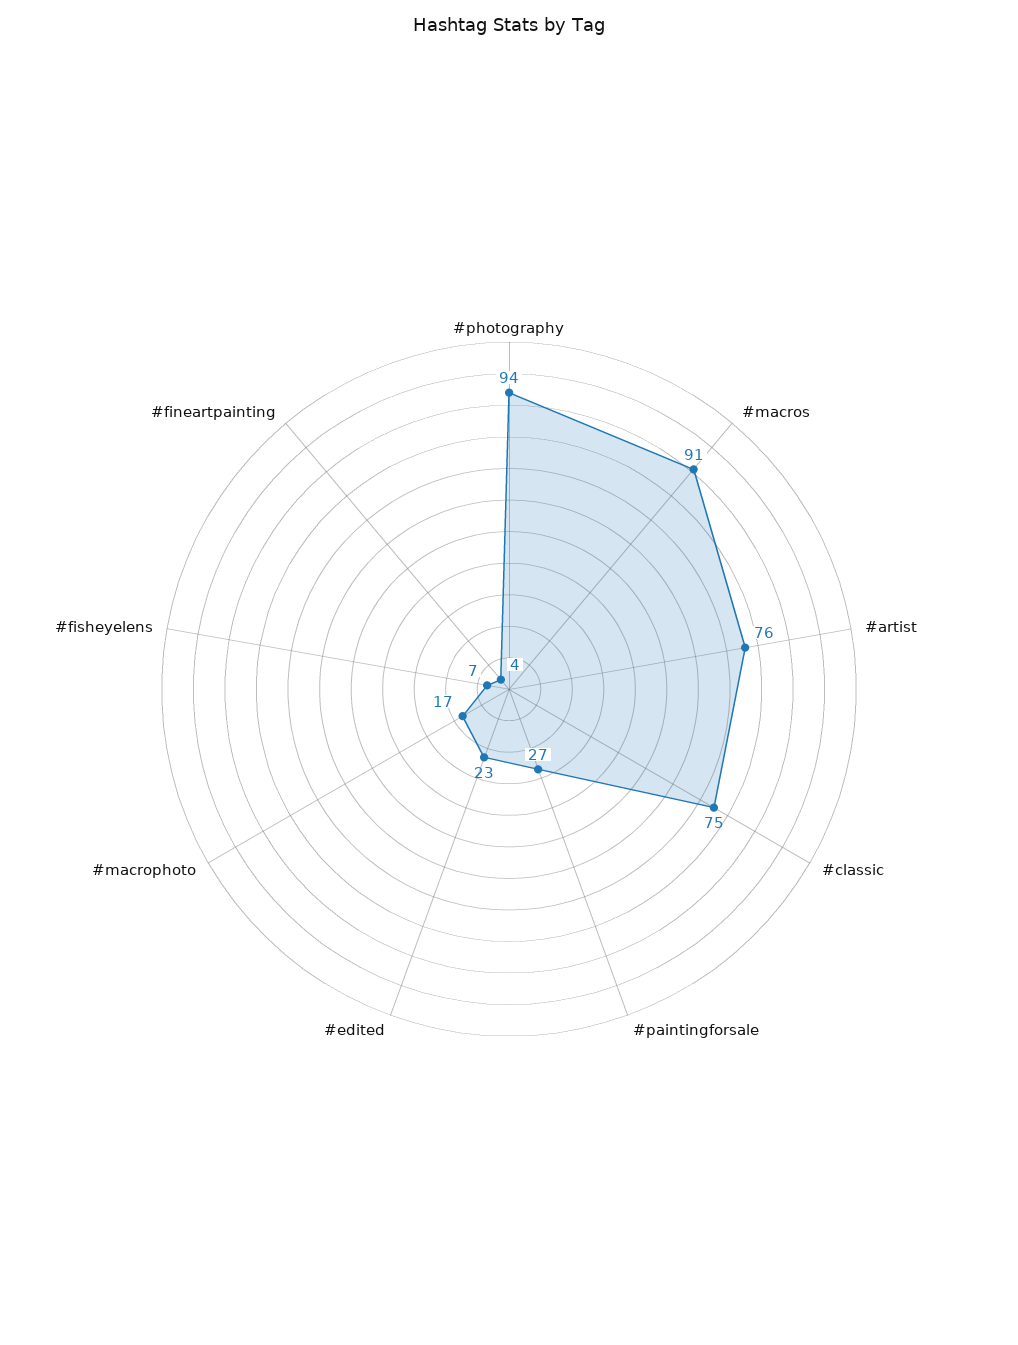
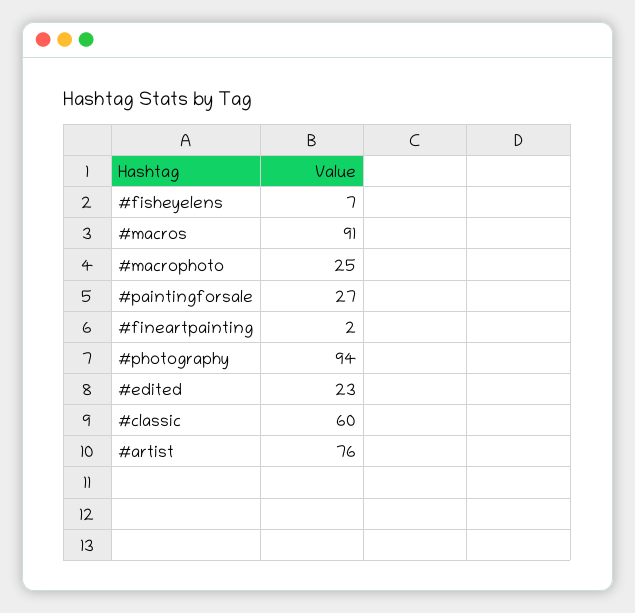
  {
    "#photography": 94,
    "#macros": 91,
    "#artist": 76,
-   "#classic": 75,
+   "#classic": 60,
    "#paintingforsale": 27,
    "#edited": 23,
-   "#macrophoto": 17,
+   "#macrophoto": 25,
    "#fisheyelens": 7,
-   "#fineartpainting": 4
+   "#fineartpainting": 2
  }

